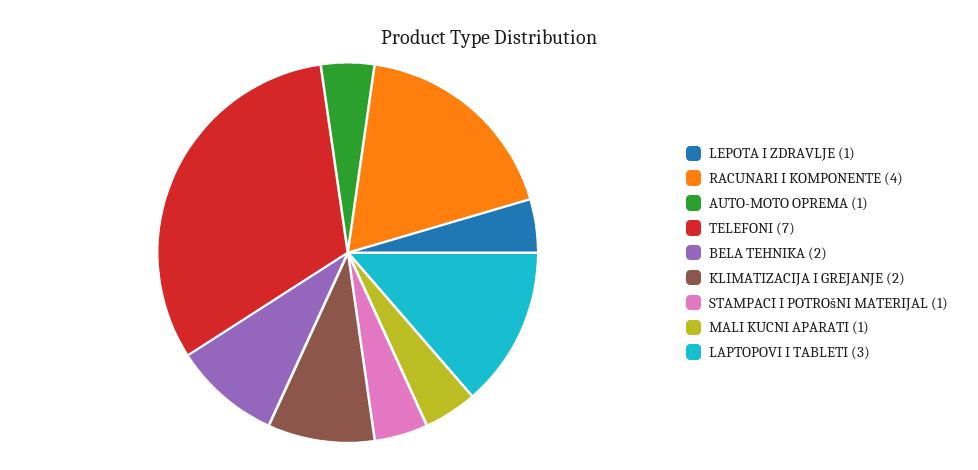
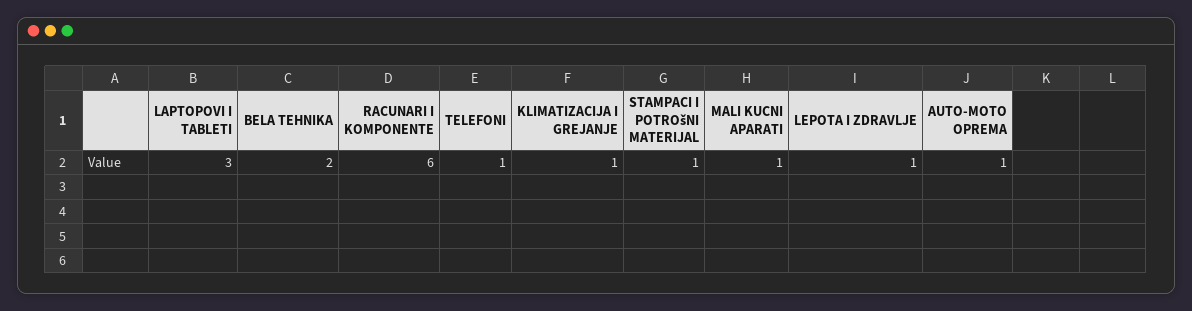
  {
    "LEPOTA I ZDRAVLJE": 1,
-   "RACUNARI I KOMPONENTE": 4,
+   "RACUNARI I KOMPONENTE": 6,
    "AUTO-MOTO OPREMA": 1,
-   "TELEFONI": 7,
+   "TELEFONI": 1,
    "BELA TEHNIKA": 2,
-   "KLIMATIZACIJA I GREJANJE": 2,
+   "KLIMATIZACIJA I GREJANJE": 1,
    "STAMPACI I POTROšNI MATERIJAL": 1,
    "MALI KUCNI APARATI": 1,
    "LAPTOPOVI I TABLETI": 3
  }

